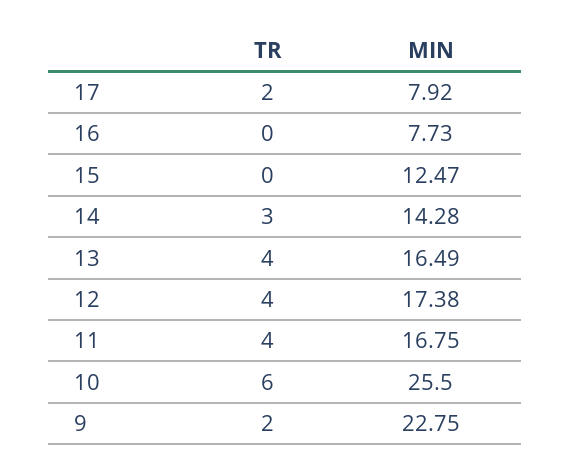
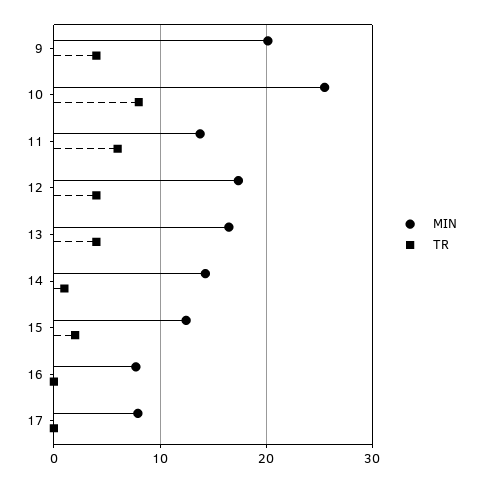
  {
    "TR": {
-     "17": 2,
+     "17": 0,
      "16": 0,
-     "15": 0,
+     "15": 2,
-     "14": 3,
+     "14": 1,
      "13": 4,
      "12": 4,
-     "11": 4,
+     "11": 6,
-     "10": 6,
+     "10": 8,
-     "9": 2
+     "9": 4
    },
    "MIN": {
      "17": 7.92,
      "16": 7.73,
      "15": 12.47,
      "14": 14.28,
      "13": 16.49,
      "12": 17.38,
-     "11": 16.75,
+     "11": 14,
      "10": 25.5,
-     "9": 22.75
+     "9": 20
    }
  }

